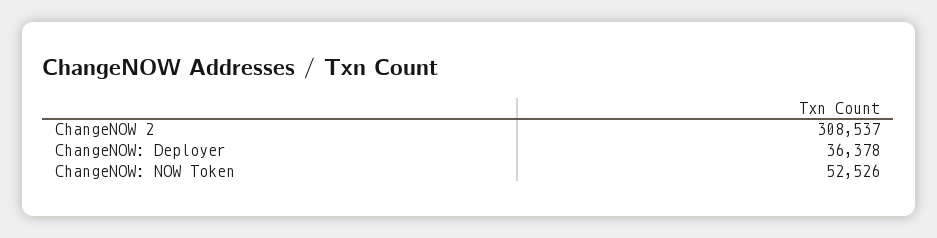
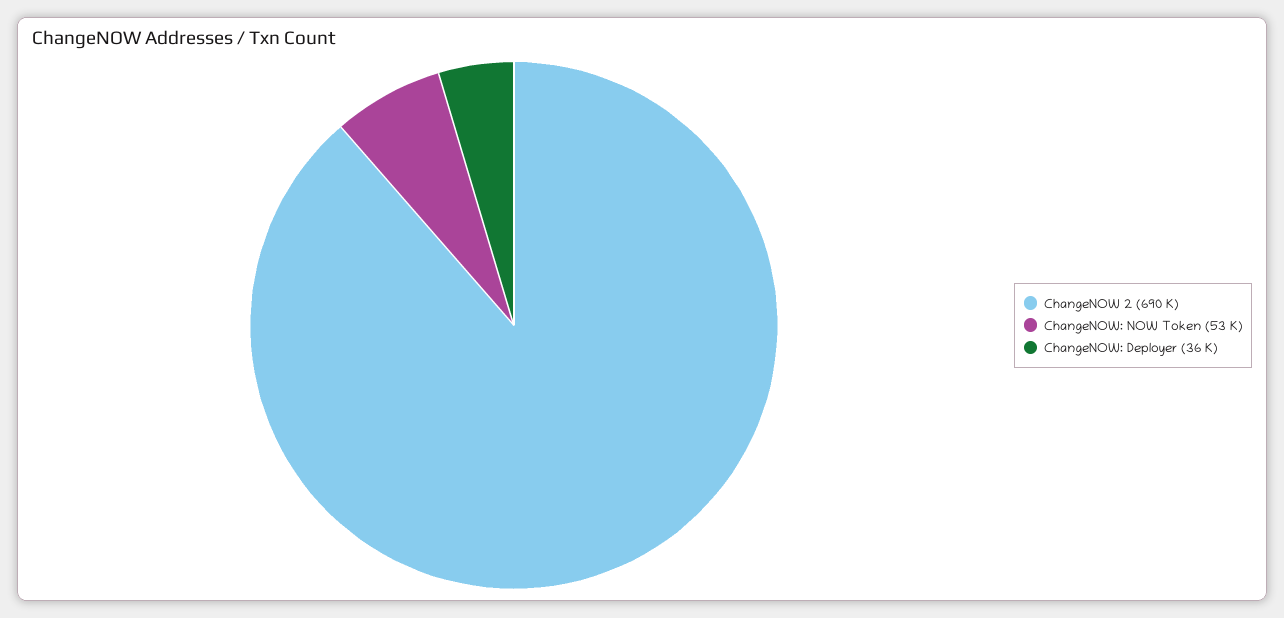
  {
-   "ChangeNOW 2": 308537,
+   "ChangeNOW 2": 690000,
    "ChangeNOW: Deployer": 36378,
    "ChangeNOW: NOW Token": 52526
  }

